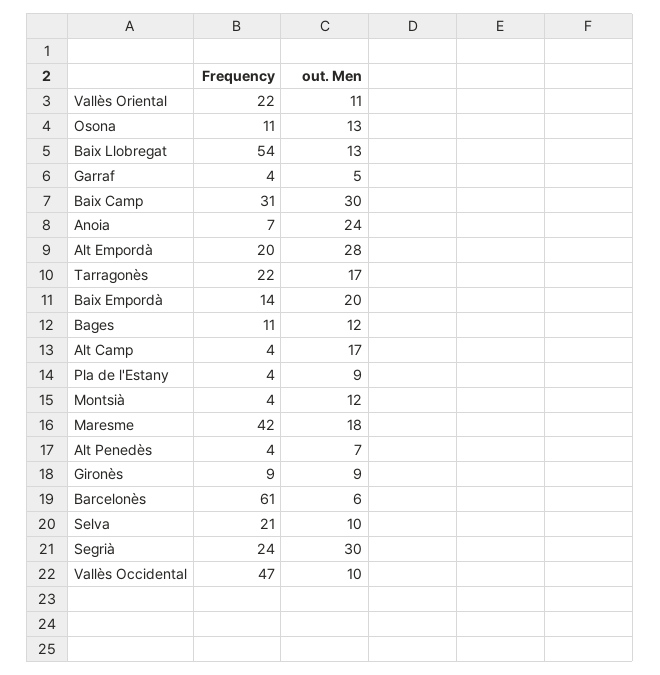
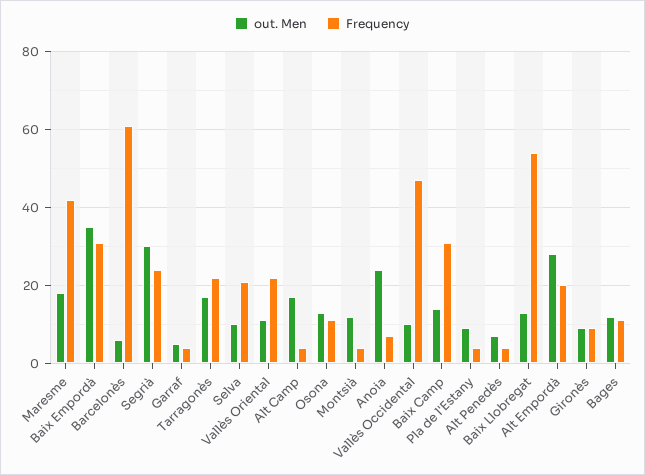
  {
    "Frequency": {
      "Vallès Oriental": 22,
      "Osona": 11,
      "Baix Llobregat": 54,
      "Garraf": 4,
      "Baix Camp": 31,
      "Anoia": 7,
      "Alt Empordà": 20,
      "Tarragonès": 22,
-     "Baix Empordà": 14,
+     "Baix Empordà": 30,
      "Bages": 11,
      "Alt Camp": 4,
      "Pla de l'Estany": 4,
      "Montsià": 4,
      "Maresme": 42,
      "Alt Penedès": 4,
      "Gironès": 9,
      "Barcelonès": 61,
      "Selva": 21,
      "Segrià": 24,
      "Vallès Occidental": 47
    },
    "out. Men": {
      "Vallès Oriental": 11,
      "Osona": 13,
      "Baix Llobregat": 13,
      "Garraf": 5,
-     "Baix Camp": 30,
+     "Baix Camp": 15,
      "Anoia": 24,
      "Alt Empordà": 28,
      "Tarragonès": 17,
-     "Baix Empordà": 20,
+     "Baix Empordà": 35,
      "Bages": 12,
      "Alt Camp": 17,
      "Pla de l'Estany": 9,
      "Montsià": 12,
      "Maresme": 18,
      "Alt Penedès": 7,
      "Gironès": 9,
      "Barcelonès": 6,
      "Selva": 10,
      "Segrià": 30,
      "Vallès Occidental": 10
    }
  }

